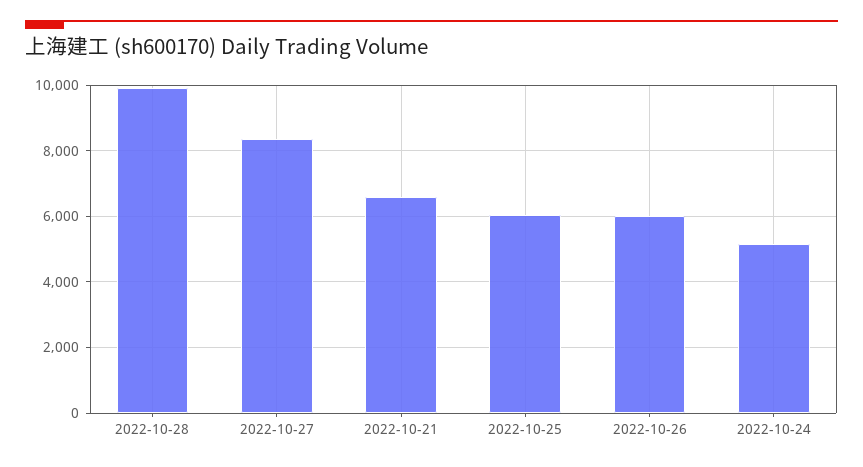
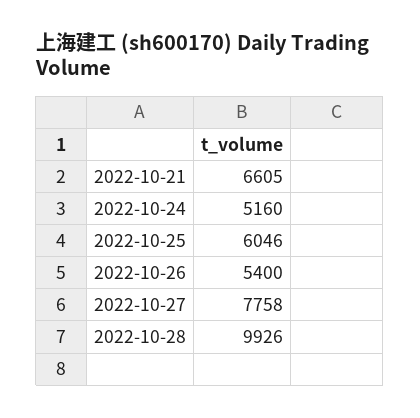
  {
    "2022-10-28": 9926,
-   "2022-10-27": 8400,
+   "2022-10-27": 7758,
    "2022-10-21": 6605,
    "2022-10-25": 6046,
-   "2022-10-26": 6000,
+   "2022-10-26": 5400,
    "2022-10-24": 5160
  }

